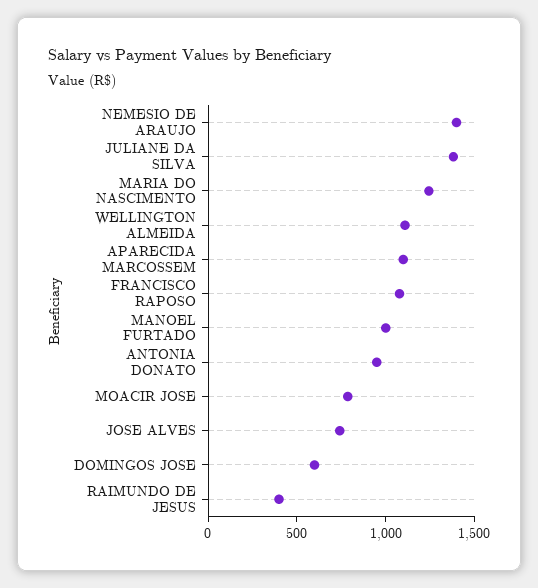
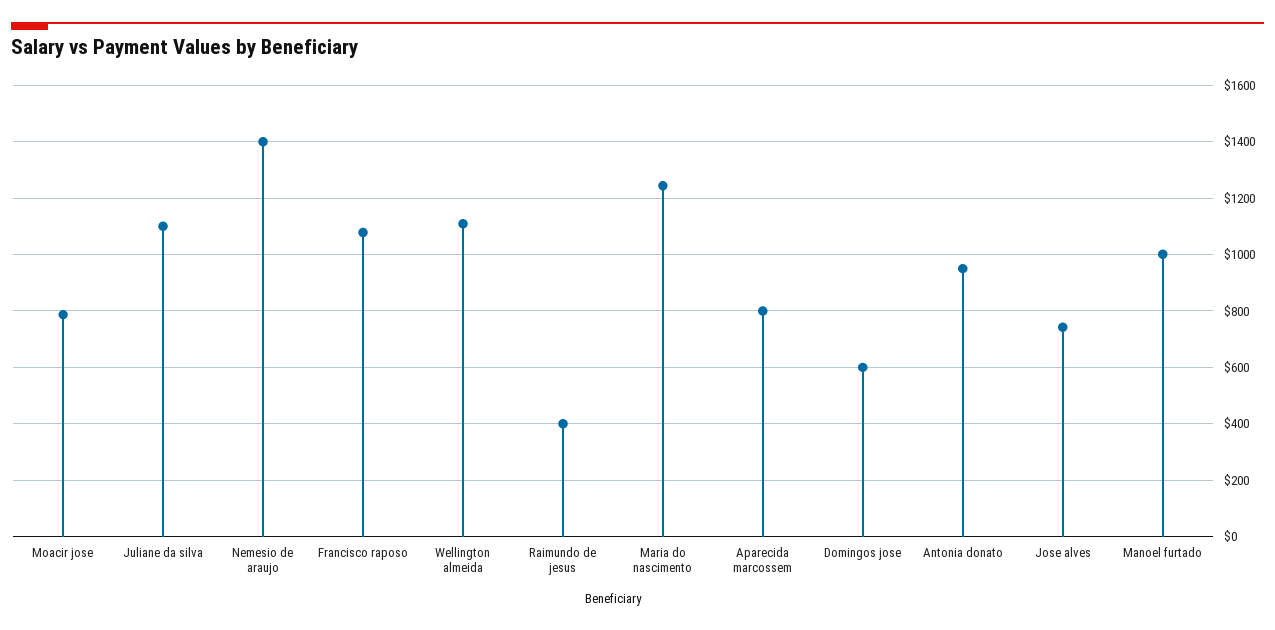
  {
    "NEMESIO DE ARAUJO": 1400,
-   "JULIANE DA SILVA": 1400,
+   "JULIANE DA SILVA": 1100,
    "MARIA DO NASCIMENTO": 1250,
    "WELLINGTON ALMEIDA": 1100,
-   "APARECIDA MARCOSSEM": 1100,
+   "APARECIDA MARCOSSEM": 800,
    "FRANCISCO RAPOSO": 1075,
    "MANOEL FURTADO": 1000,
    "ANTONIA DONATO": 950,
    "MOACIR JOSE": 775,
    "JOSE ALVES": 750,
    "DOMINGOS JOSE": 600,
    "RAIMUNDO DE JESUS": 400
  }

